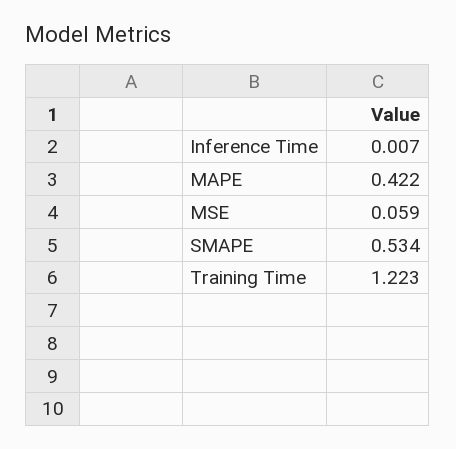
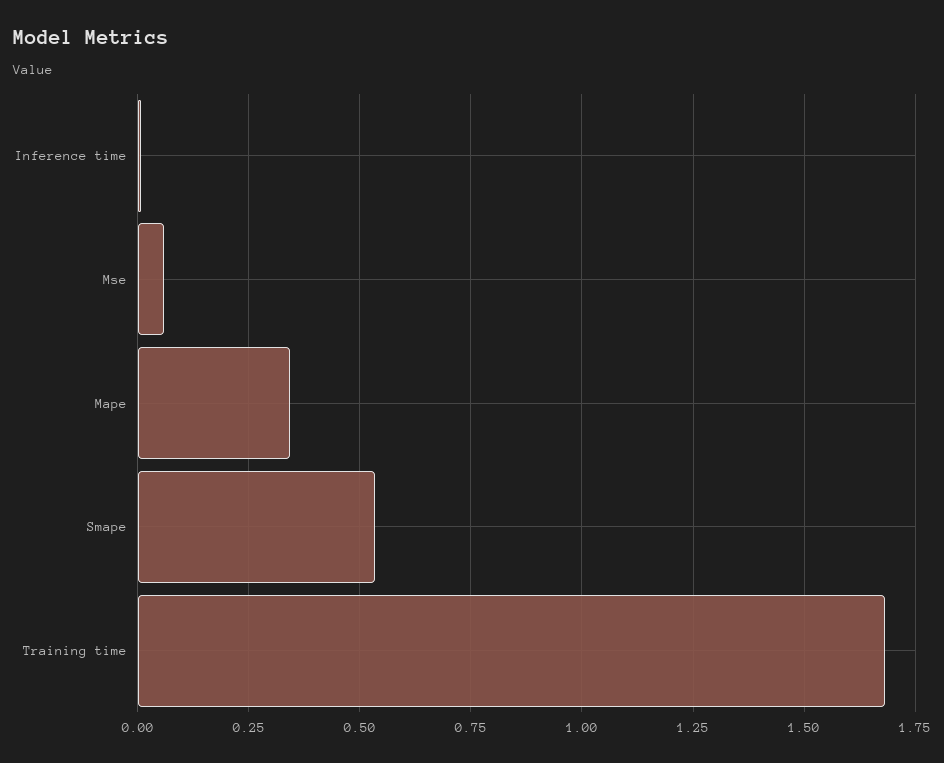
  {
    "Inference Time": 0.007,
-   "MAPE": 0.422,
+   "MAPE": 0.35,
    "MSE": 0.059,
    "SMAPE": 0.534,
-   "Training Time": 1.223
+   "Training Time": 1.675
  }

